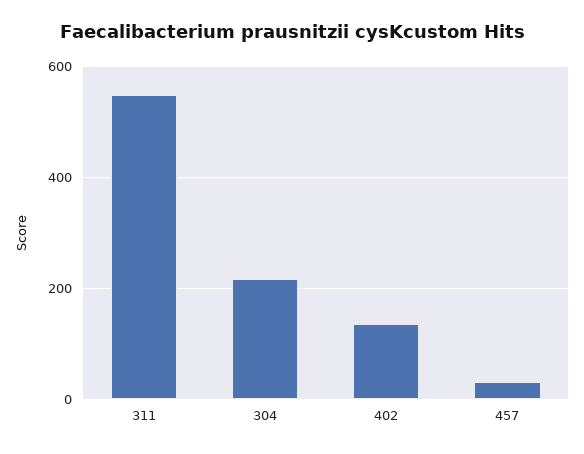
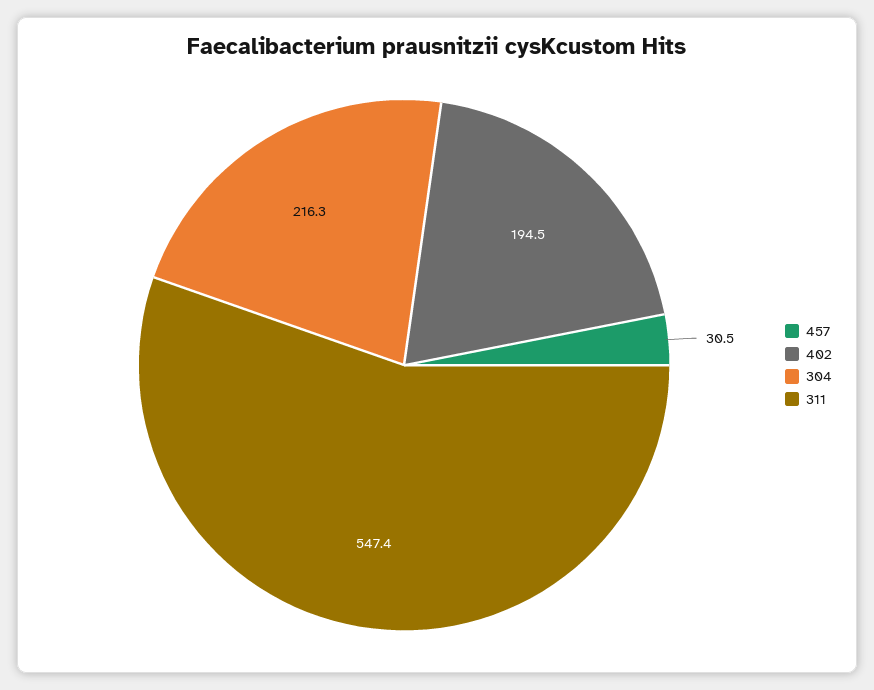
  {
    "311": 547.4,
    "304": 216.3,
-   "402": 140,
+   "402": 194.5,
    "457": 30.5
  }

